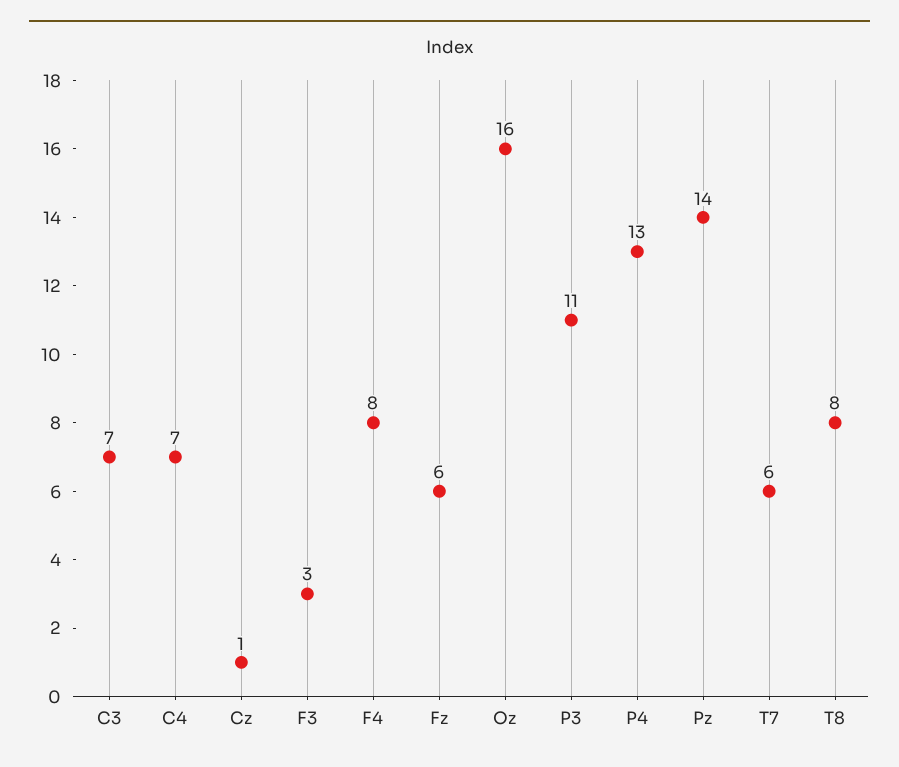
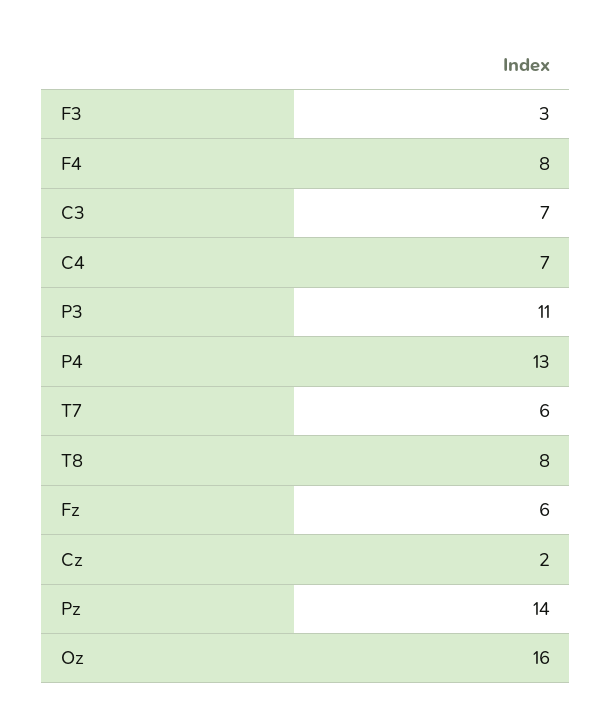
  {
    "C3": 7,
    "C4": 7,
-   "Cz": 1,
+   "Cz": 2,
    "F3": 3,
    "F4": 8,
    "Fz": 6,
    "Oz": 16,
    "P3": 11,
    "P4": 13,
    "Pz": 14,
    "T7": 6,
    "T8": 8
  }

